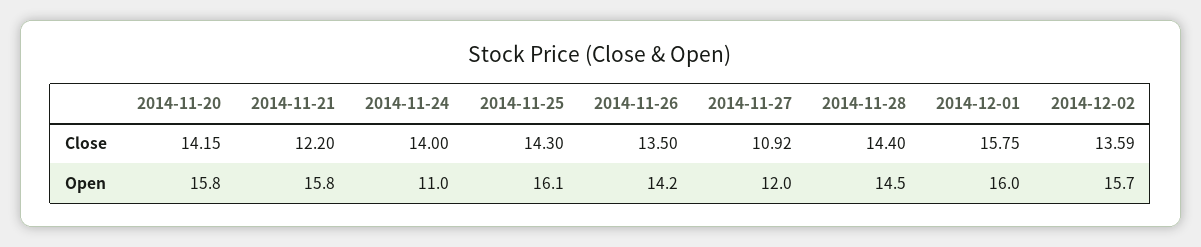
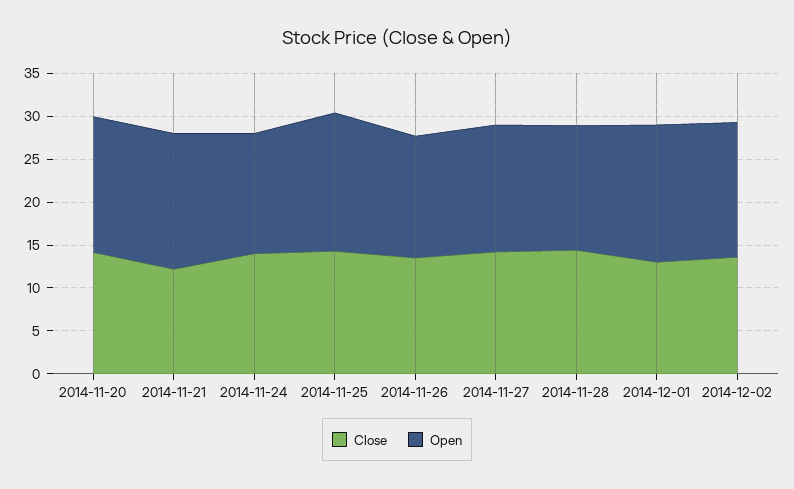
  {
    "Close": {
      "2014-11-20": 14.15,
      "2014-11-21": 12.2,
      "2014-11-24": 14,
      "2014-11-25": 14.3,
      "2014-11-26": 13.5,
-     "2014-11-27": 10.92,
+     "2014-11-27": 14,
      "2014-11-28": 14.4,
-     "2014-12-01": 15.75,
+     "2014-12-01": 13,
      "2014-12-02": 13.59
    },
    "Open": {
      "2014-11-20": 15.8,
      "2014-11-21": 15.8,
-     "2014-11-24": 11,
+     "2014-11-24": 14,
      "2014-11-25": 16.1,
      "2014-11-26": 14.2,
-     "2014-11-27": 12,
+     "2014-11-27": 15,
      "2014-11-28": 14.5,
      "2014-12-01": 16,
      "2014-12-02": 15.7
    }
  }

